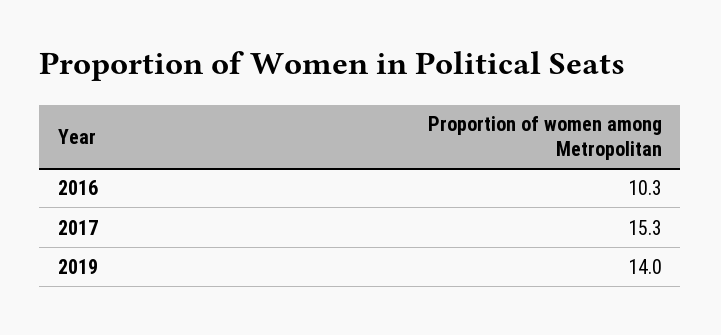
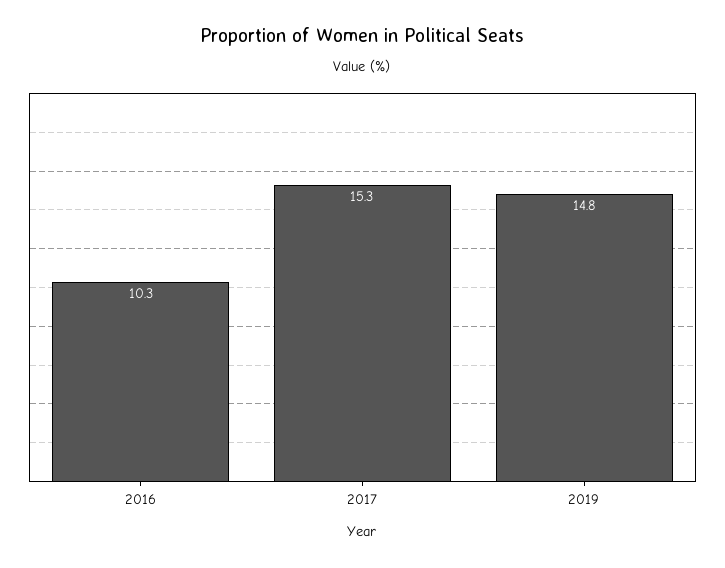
  {
    "2016": 10.3,
    "2017": 15.3,
-   "2019": 14
+   "2019": 14.8
  }

